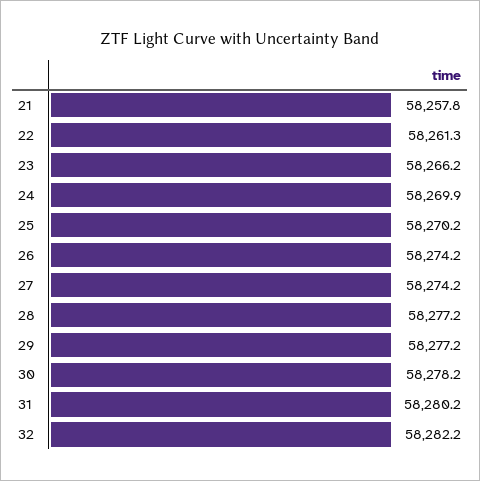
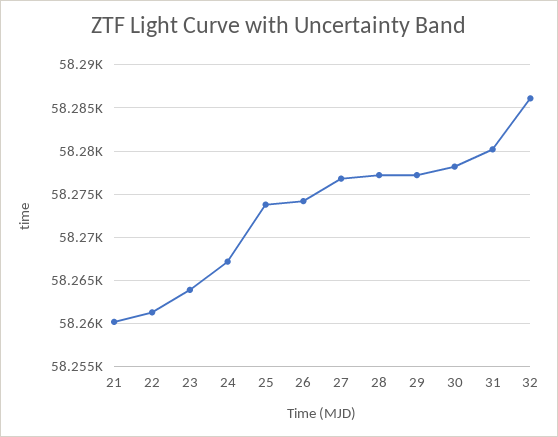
  {
-   "21": 58257.8,
+   "21": 58260,
    "22": 58261.3,
-   "23": 58266.2,
+   "23": 58264,
-   "24": 58269.9,
+   "24": 58267,
-   "25": 58270.2,
+   "25": 58274,
    "26": 58274.2,
-   "27": 58274.2,
+   "27": 58277,
    "28": 58277.2,
    "29": 58277.2,
    "30": 58278.2,
    "31": 58280.2,
-   "32": 58282.2
+   "32": 58286
  }

